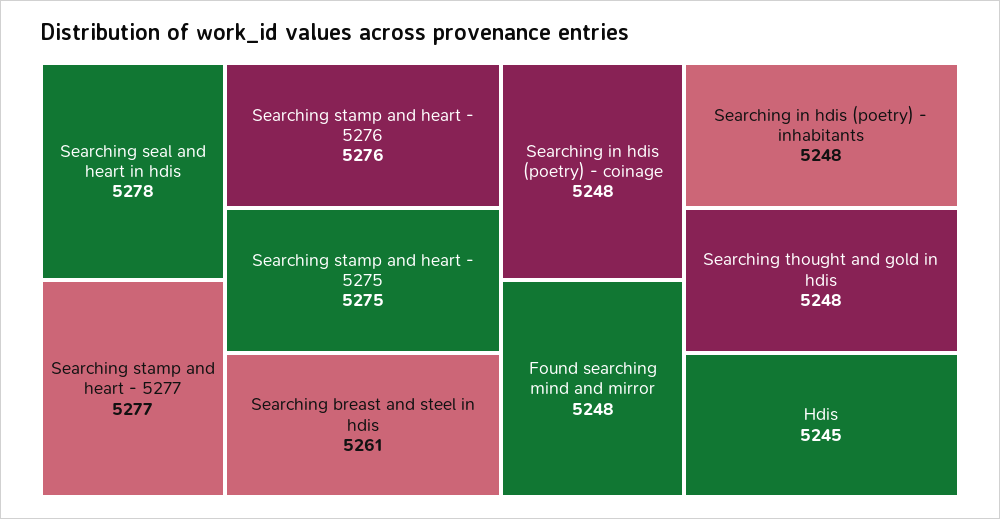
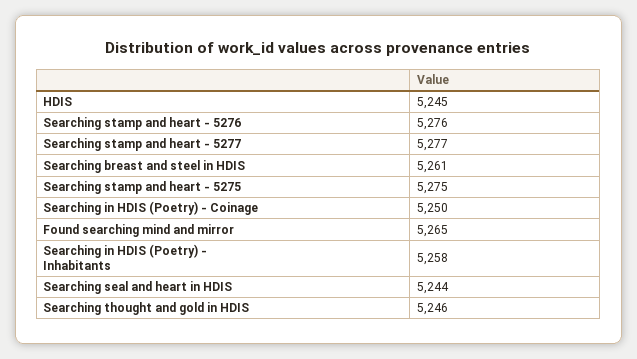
  {
-   "Searching seal and heart in hdis": 5278,
+   "Searching seal and heart in hdis": 5244,
    "Searching stamp and heart - 5277": 5277,
    "Searching stamp and heart - 5276": 5276,
    "Searching stamp and heart - 5275": 5275,
    "Searching breast and steel in hdis": 5261,
-   "Searching in hdis (poetry) - coinage": 5248,
+   "Searching in hdis (poetry) - coinage": 5250,
-   "Found searching mind and mirror": 5248,
+   "Found searching mind and mirror": 5265,
-   "Searching in hdis (poetry) - inhabitants": 5248,
+   "Searching in hdis (poetry) - inhabitants": 5258,
-   "Searching thought and gold in hdis": 5248,
+   "Searching thought and gold in hdis": 5246,
    "Hdis": 5245
  }

